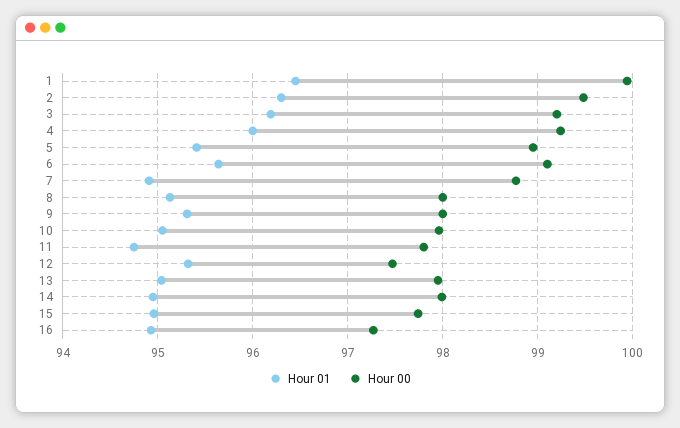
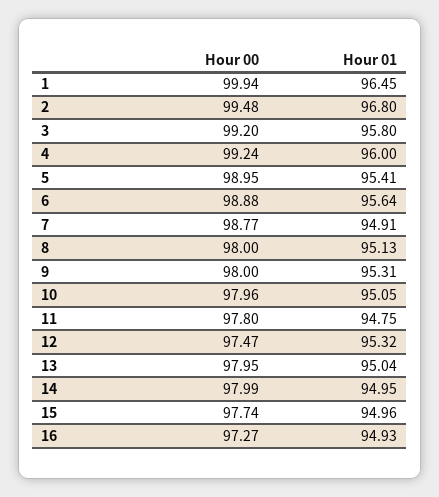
  {
    "Hour 01": {
      "1": 96.45,
-     "2": 96.3,
+     "2": 96.8,
-     "3": 96.2,
+     "3": 95.8,
      "4": 96,
      "5": 95.41,
      "6": 95.64,
      "7": 94.91,
      "8": 95.13,
      "9": 95.31,
      "10": 95.05,
      "11": 94.75,
      "12": 95.32,
      "13": 95.04,
      "14": 94.95,
      "15": 94.96,
      "16": 94.93
    },
    "Hour 00": {
      "1": 99.94,
      "2": 99.48,
      "3": 99.2,
      "4": 99.24,
      "5": 98.95,
-     "6": 99.1,
+     "6": 98.88,
      "7": 98.77,
      "8": 98,
      "9": 98,
      "10": 97.96,
      "11": 97.8,
      "12": 97.47,
      "13": 97.95,
      "14": 97.99,
      "15": 97.74,
      "16": 97.27
    }
  }

